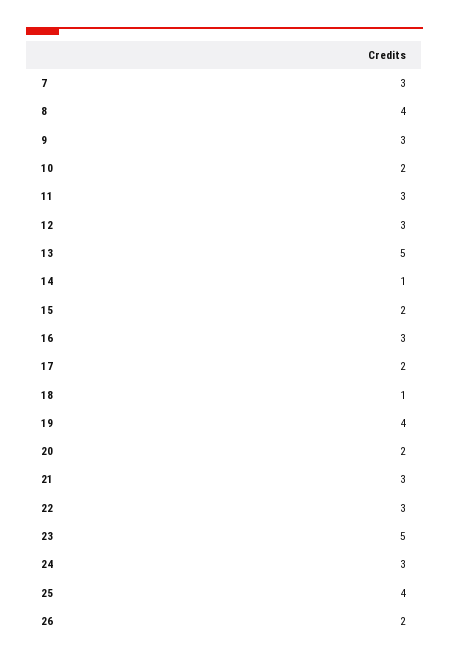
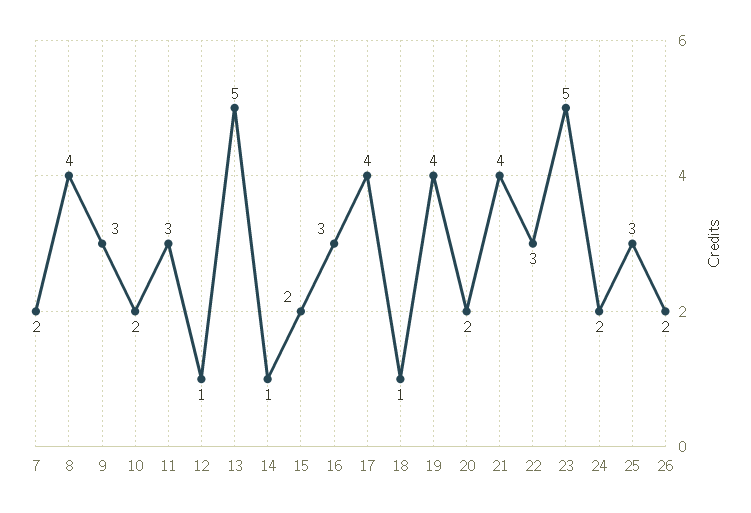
  {
-   "7": 3,
+   "7": 2,
    "8": 4,
    "9": 3,
    "10": 2,
    "11": 3,
-   "12": 3,
+   "12": 1,
    "13": 5,
    "14": 1,
    "15": 2,
    "16": 3,
-   "17": 2,
+   "17": 4,
    "18": 1,
    "19": 4,
    "20": 2,
-   "21": 3,
+   "21": 4,
    "22": 3,
    "23": 5,
-   "24": 3,
+   "24": 2,
-   "25": 4,
+   "25": 3,
    "26": 2
  }

